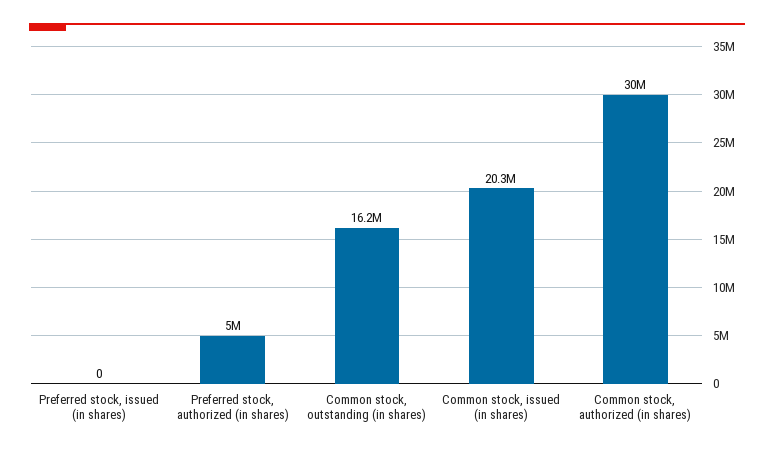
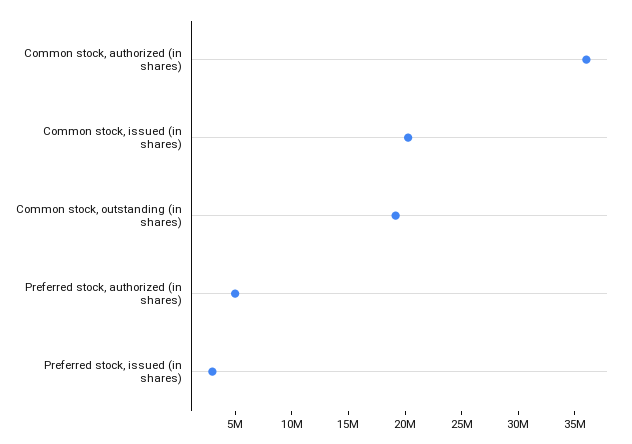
  {
-   "Preferred stock, issued (in shares)": 0,
+   "Preferred stock, issued (in shares)": 3000000,
    "Preferred stock, authorized (in shares)": 5000000,
-   "Common stock, outstanding (in shares)": 16200000,
+   "Common stock, outstanding (in shares)": 19000000,
    "Common stock, issued (in shares)": 20300000,
-   "Common stock, authorized (in shares)": 30000000
+   "Common stock, authorized (in shares)": 36000000
  }

